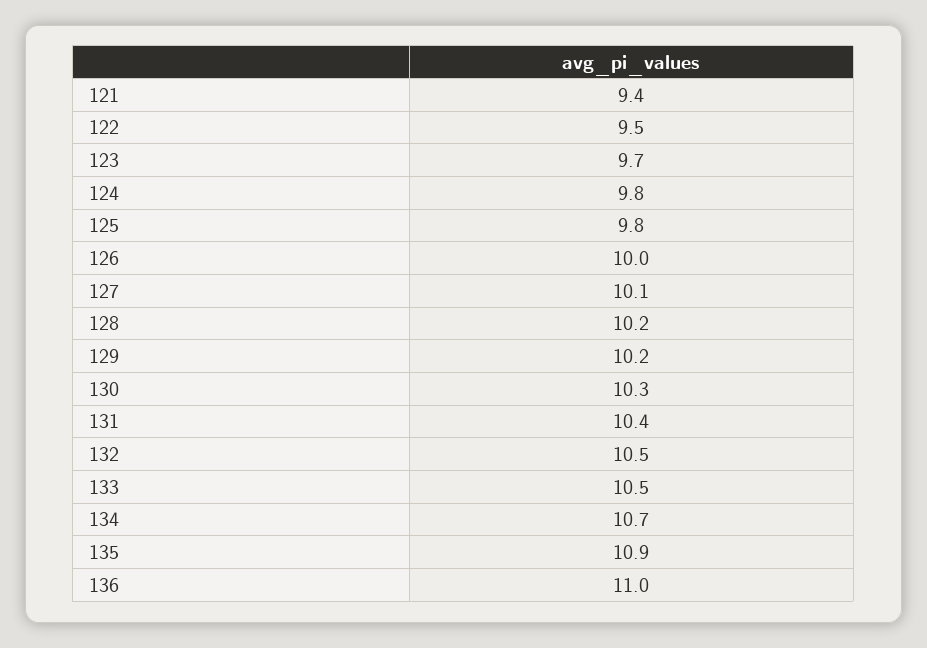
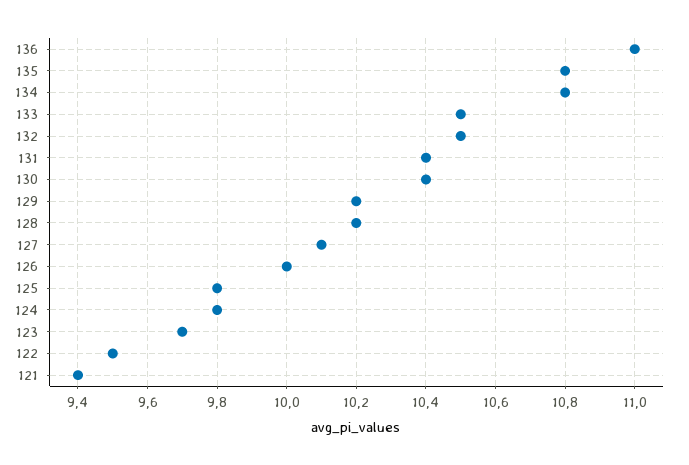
  {
    "121": 9.4,
    "122": 9.5,
    "123": 9.7,
    "124": 9.8,
    "125": 9.8,
    "126": 10,
    "127": 10.1,
    "128": 10.2,
    "129": 10.2,
-   "130": 10.3,
+   "130": 10.4,
    "131": 10.4,
    "132": 10.5,
    "133": 10.5,
-   "134": 10.7,
+   "134": 10.8,
-   "135": 10.9,
+   "135": 10.8,
    "136": 11
  }

